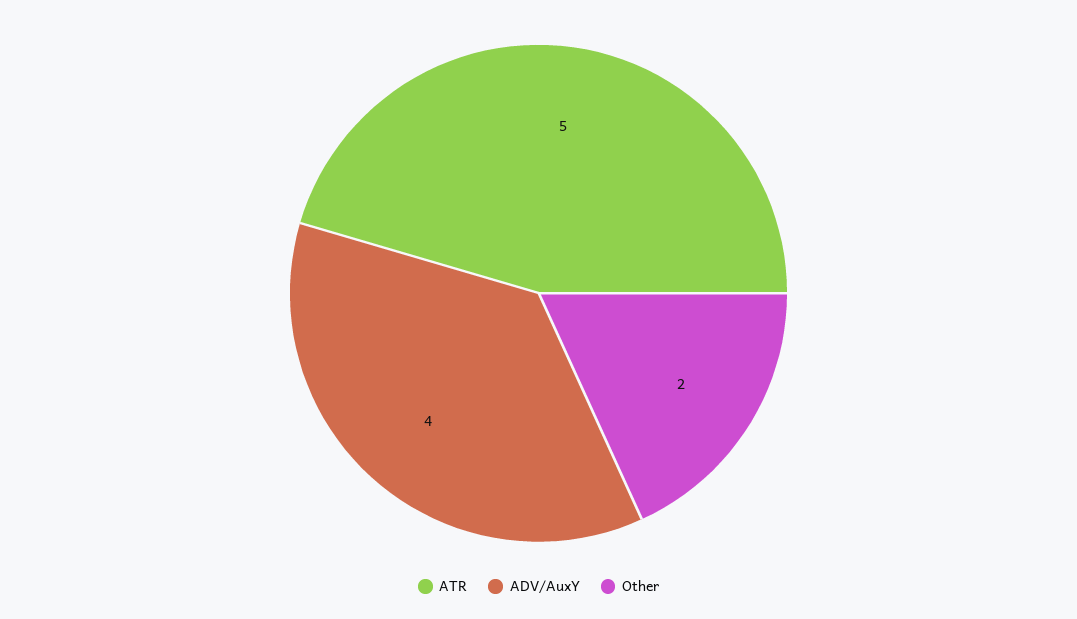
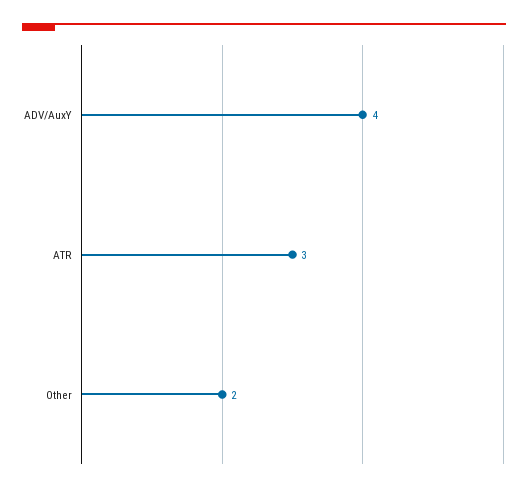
  {
-   "ATR": 5,
+   "ATR": 3,
    "ADV/AuxY": 4,
    "Other": 2
  }

